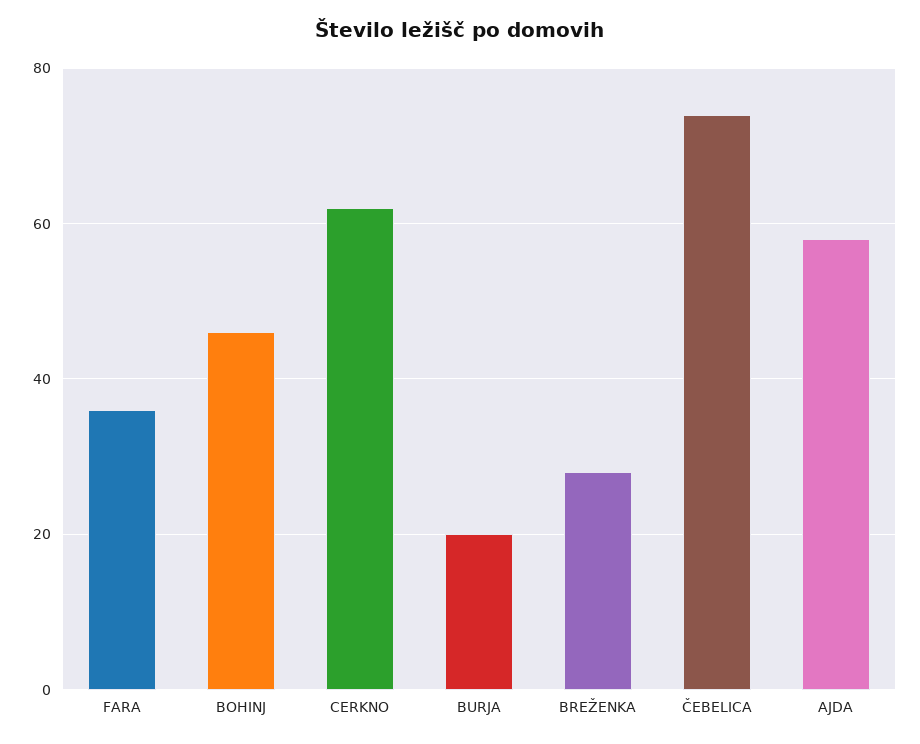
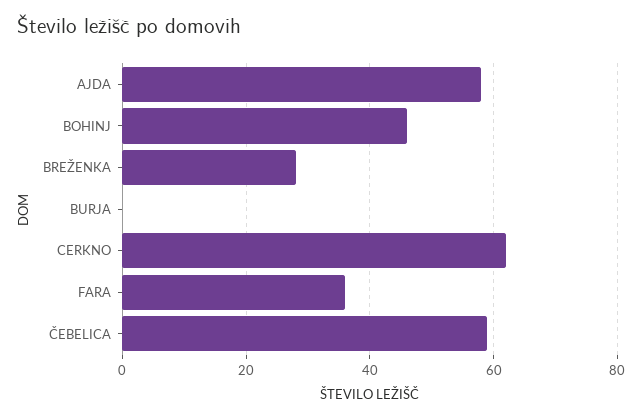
  {
    "FARA": 35,
    "BOHINJ": 45,
    "CERKNO": 60,
-   "BURJA": 20,
+   "BURJA": 0,
    "BREŽENKA": 30,
-   "ČEBELICA": 75,
+   "ČEBELICA": 60,
    "AJDA": 60
  }

